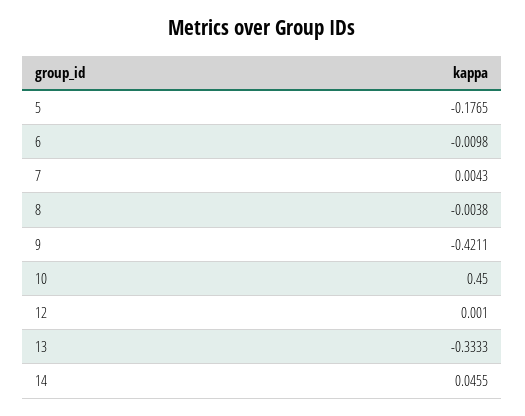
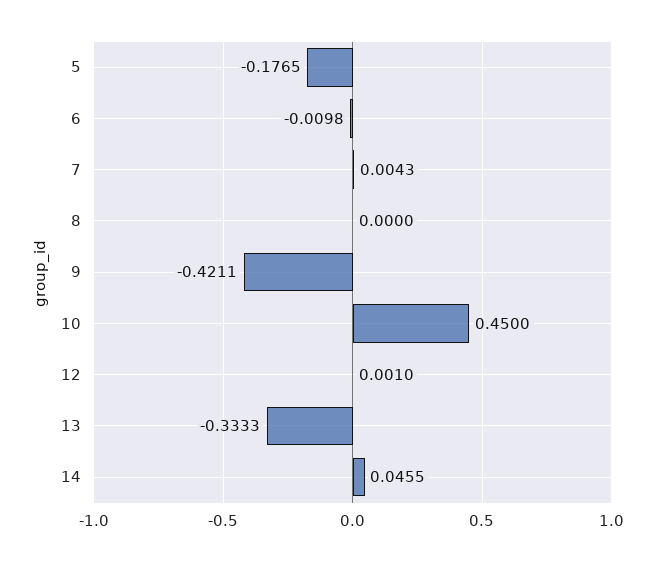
  {
    "5": -0.1765,
    "6": -0.0098,
    "7": 0.0043,
-   "8": -0.0038,
+   "8": 0,
    "9": -0.4211,
    "10": 0.45,
    "12": 0.001,
    "13": -0.3333,
    "14": 0.0455
  }

